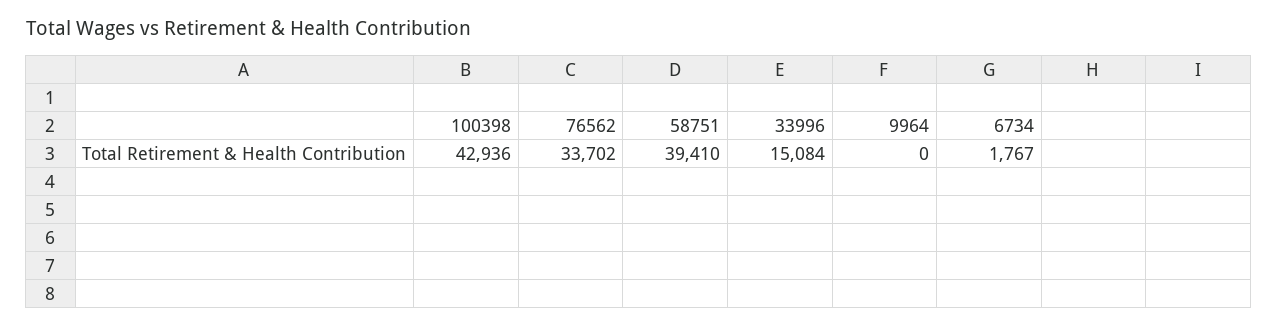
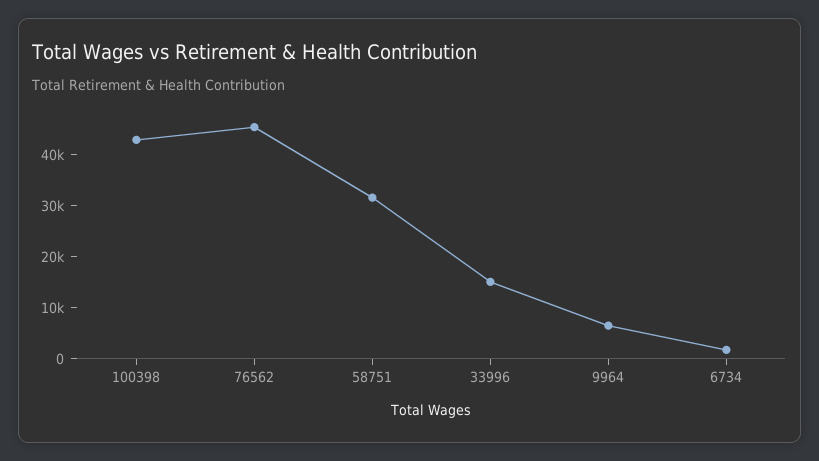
  {
    "100398": 42936,
-   "76562": 33702,
+   "76562": 46000,
-   "58751": 39410,
+   "58751": 32000,
    "33996": 15084,
-   "9964": 0,
+   "9964": 6000,
    "6734": 1767
  }

